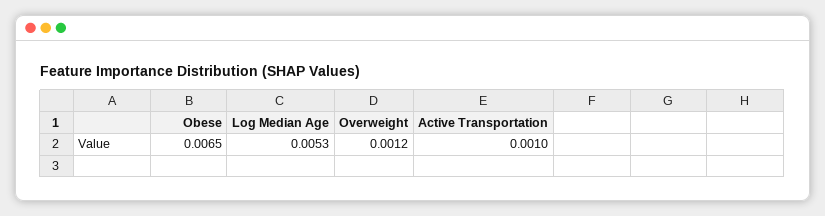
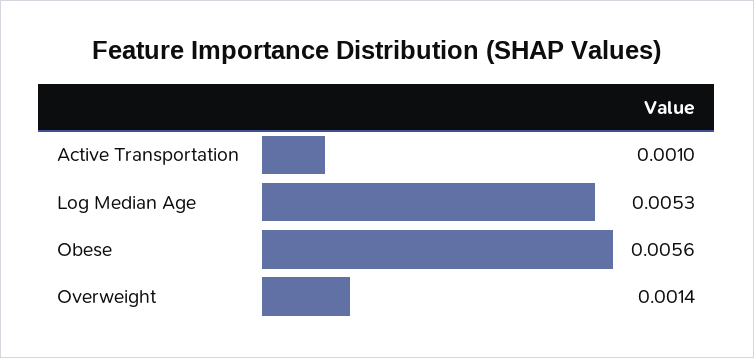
  {
-   "Obese": 0.0065,
+   "Obese": 0.0056,
    "Log Median Age": 0.0053,
-   "Overweight": 0.0012,
+   "Overweight": 0.0014,
    "Active Transportation": 0.001
  }

